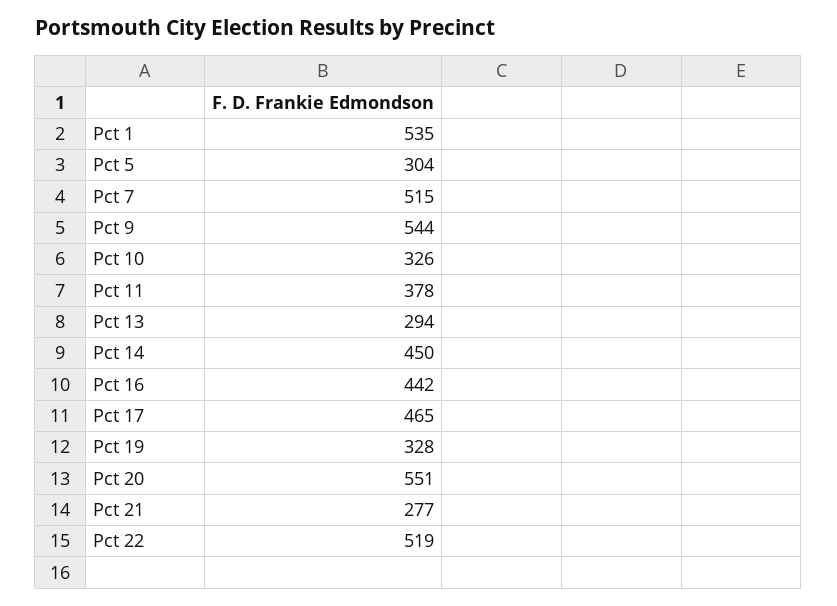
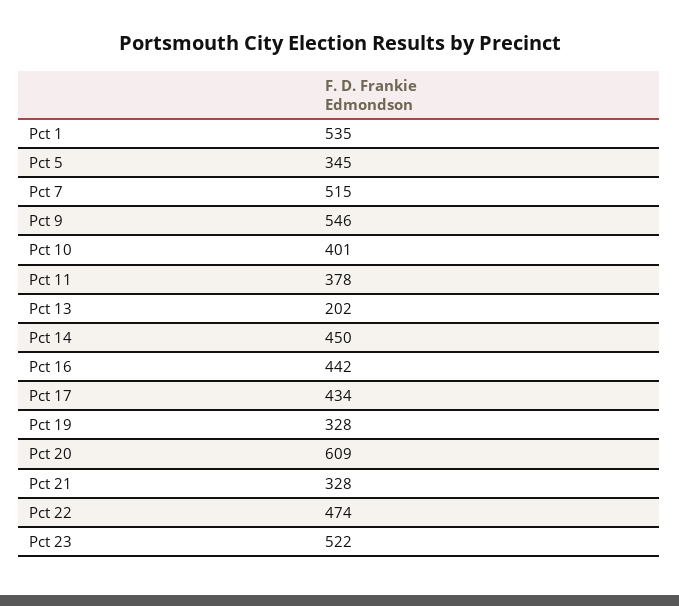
  {
    "Pct 1": 535,
-   "Pct 5": 304,
+   "Pct 5": 345,
    "Pct 7": 515,
-   "Pct 9": 544,
+   "Pct 9": 546,
-   "Pct 10": 326,
+   "Pct 10": 401,
    "Pct 11": 378,
-   "Pct 13": 294,
+   "Pct 13": 202,
    "Pct 14": 450,
    "Pct 16": 442,
-   "Pct 17": 465,
+   "Pct 17": 434,
    "Pct 19": 328,
-   "Pct 20": 551,
+   "Pct 20": 609,
-   "Pct 21": 277,
+   "Pct 21": 328,
-   "Pct 22": 519
+   "Pct 22": 474,
+   "Pct 23": 522
  }

